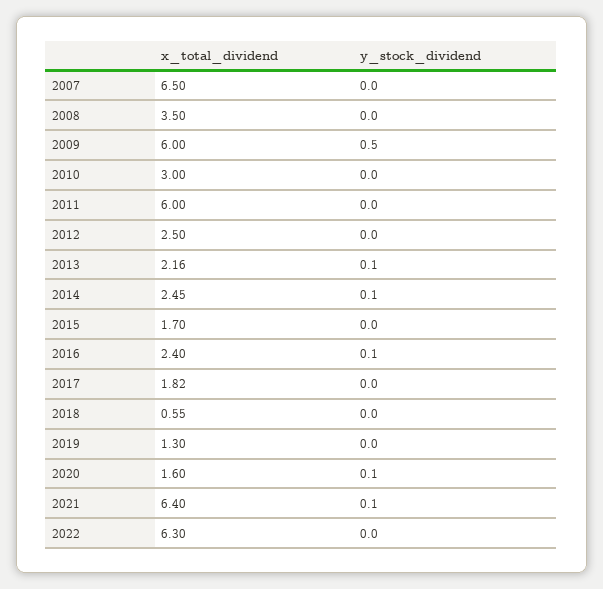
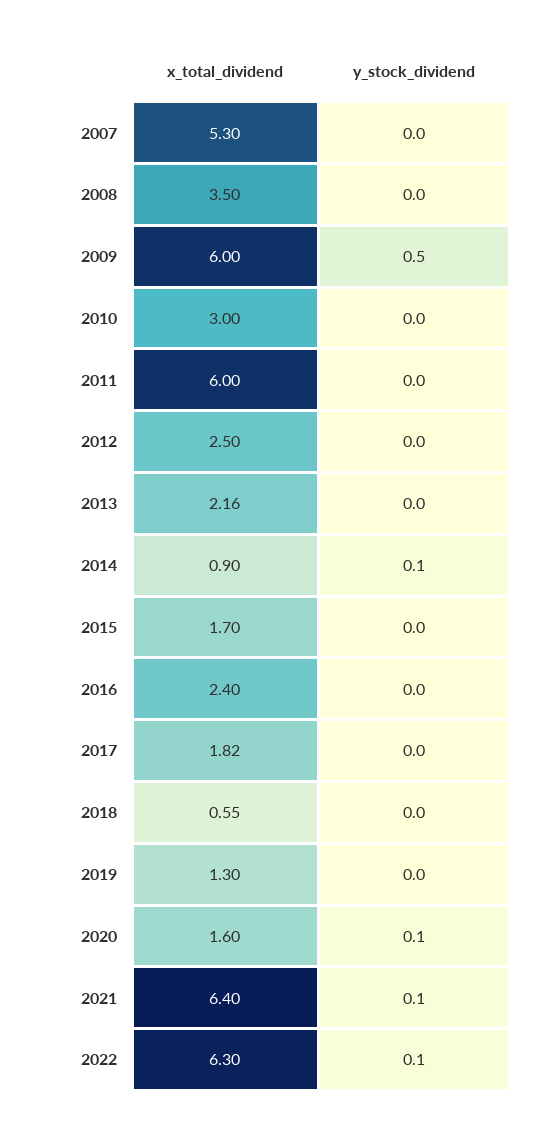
  {
    "x_total_dividend": {
-     "2007": 6.5,
+     "2007": 5.3,
      "2008": 3.5,
      "2009": 6,
      "2010": 3,
      "2011": 6,
      "2012": 2.5,
      "2013": 2.16,
-     "2014": 2.45,
+     "2014": 0.9,
      "2015": 1.7,
      "2016": 2.4,
      "2017": 1.82,
      "2018": 0.55,
      "2019": 1.3,
      "2020": 1.6,
      "2021": 6.4,
      "2022": 6.3
    },
    "y_stock_dividend": {
      "2007": 0,
      "2008": 0,
      "2009": 0.5,
      "2010": 0,
      "2011": 0,
      "2012": 0,
-     "2013": 0.1,
+     "2013": 0,
      "2014": 0.1,
      "2015": 0,
-     "2016": 0.1,
+     "2016": 0,
      "2017": 0,
      "2018": 0,
      "2019": 0,
      "2020": 0.1,
      "2021": 0.1,
-     "2022": 0
+     "2022": 0.1
    }
  }

